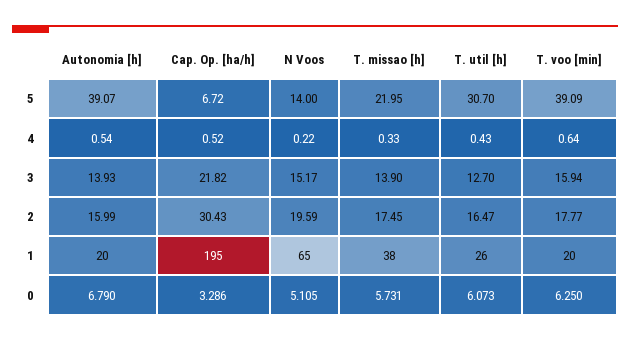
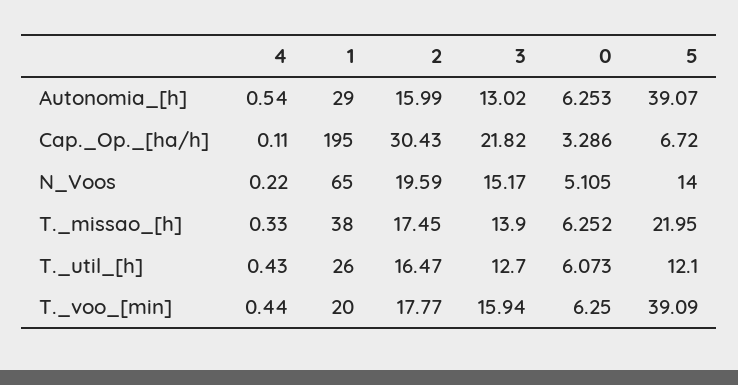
  {
    "Autonomia [h]": {
      "5": 39.07,
      "4": 0.54,
-     "3": 13.93,
+     "3": 13.02,
      "2": 15.99,
-     "1": 20,
+     "1": 29,
-     "0": 6.79
+     "0": 6.253
    },
    "Cap. Op. [ha/h]": {
      "5": 6.72,
-     "4": 0.52,
+     "4": 0.11,
      "3": 21.82,
      "2": 30.43,
      "1": 195,
      "0": 3.286
    },
    "N Voos": {
      "5": 14,
      "4": 0.22,
      "3": 15.17,
      "2": 19.59,
      "1": 65,
      "0": 5.105
    },
    "T. missao [h]": {
      "5": 21.95,
      "4": 0.33,
      "3": 13.9,
      "2": 17.45,
      "1": 38,
-     "0": 5.731
+     "0": 6.252
    },
    "T. util [h]": {
-     "5": 30.7,
+     "5": 12.1,
      "4": 0.43,
      "3": 12.7,
      "2": 16.47,
      "1": 26,
      "0": 6.073
    },
    "T. voo [min]": {
      "5": 39.09,
-     "4": 0.64,
+     "4": 0.44,
      "3": 15.94,
      "2": 17.77,
      "1": 20,
      "0": 6.25
    }
  }

